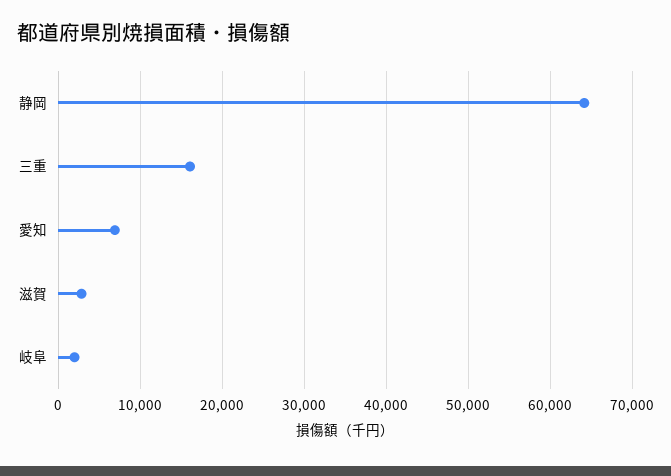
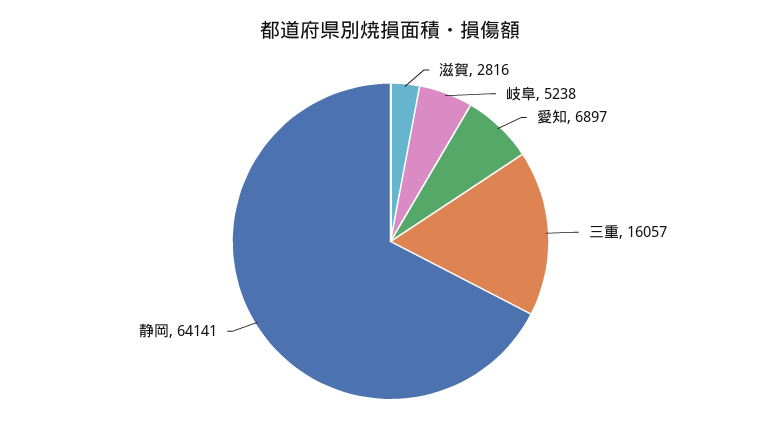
  {
    "静岡": 64141,
    "三重": 16057,
    "愛知": 6897,
    "滋賀": 2816,
-   "岐阜": 2000
+   "岐阜": 5238
  }

